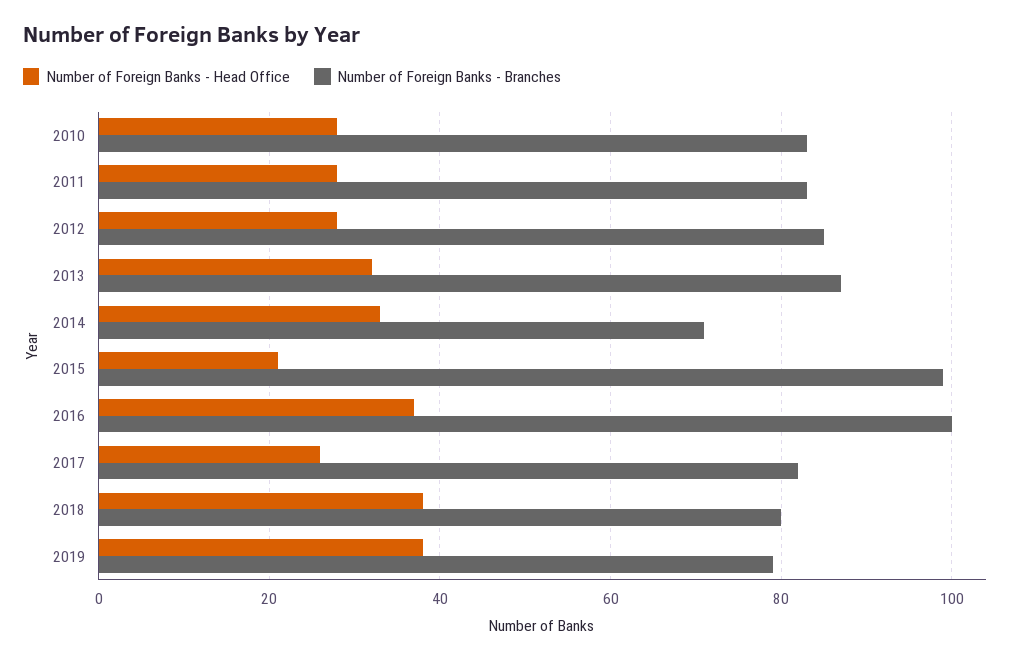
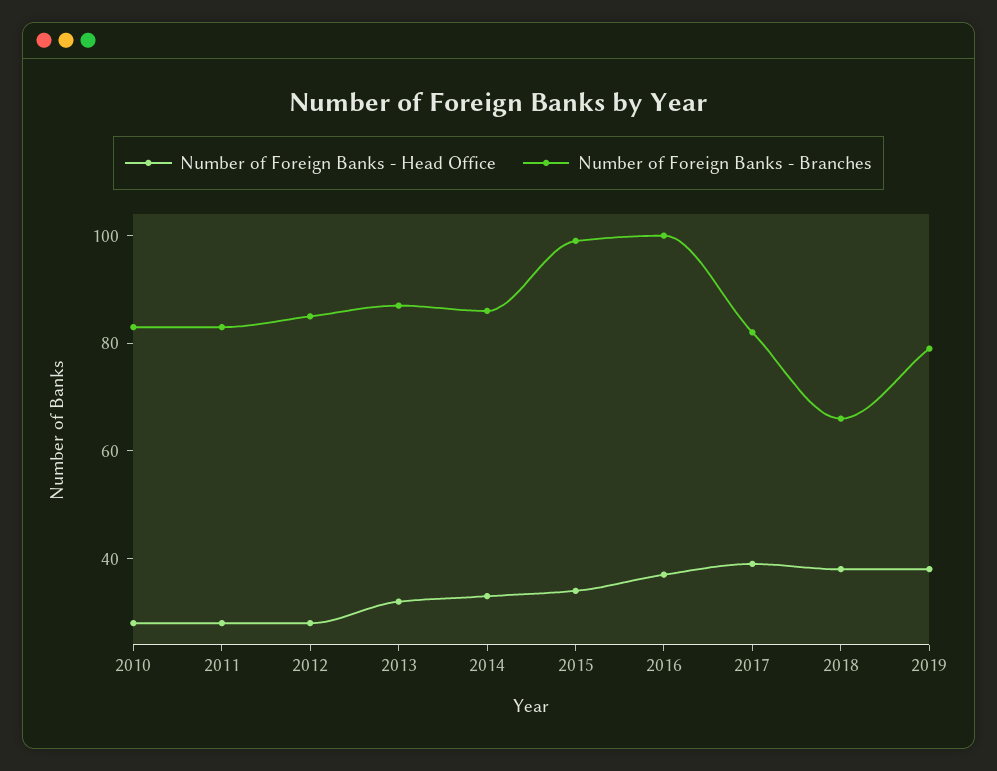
  {
    "Number of Foreign Banks - Head Office": {
      "2010": 30,
      "2011": 30,
      "2012": 30,
      "2013": 30,
      "2014": 35,
-     "2015": 20,
+     "2015": 35,
      "2016": 35,
-     "2017": 25,
+     "2017": 40,
      "2018": 40,
      "2019": 40
    },
    "Number of Foreign Banks - Branches": {
      "2010": 85,
      "2011": 85,
      "2012": 85,
      "2013": 85,
-     "2014": 70,
+     "2014": 85,
      "2015": 100,
      "2016": 100,
      "2017": 80,
-     "2018": 80,
+     "2018": 65,
      "2019": 80
    }
  }

